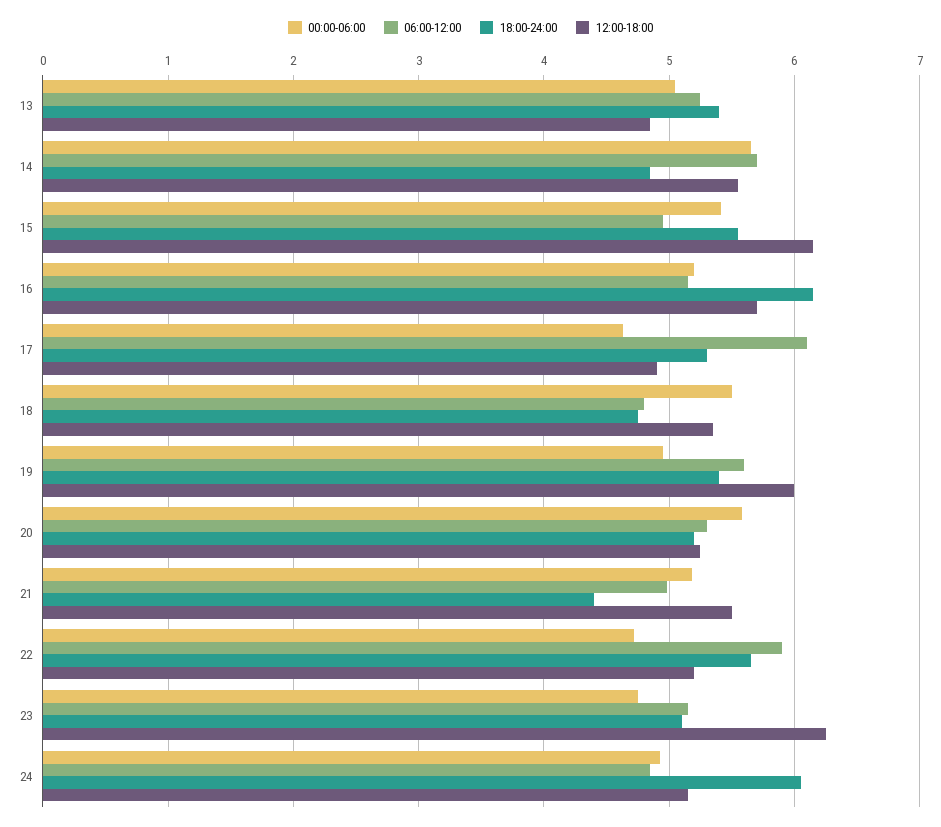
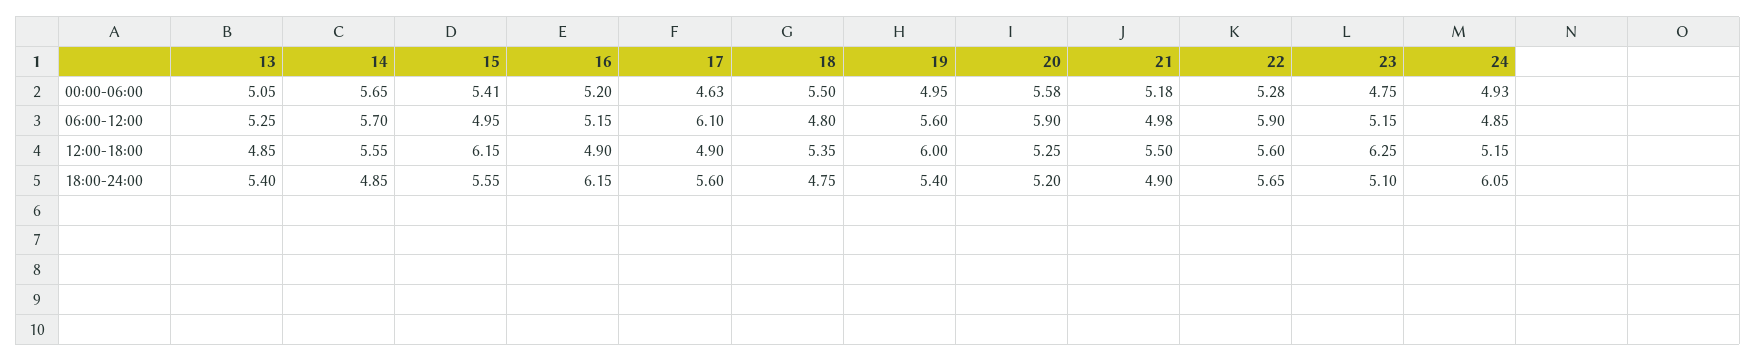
  {
    "00:00-06:00": {
      "13": 5.05,
      "14": 5.65,
      "15": 5.41,
      "16": 5.2,
      "17": 4.63,
      "18": 5.5,
      "19": 4.95,
      "20": 5.58,
      "21": 5.18,
-     "22": 4.7,
+     "22": 5.28,
      "23": 4.75,
      "24": 4.93
    },
    "06:00-12:00": {
      "13": 5.25,
      "14": 5.7,
      "15": 4.95,
      "16": 5.15,
      "17": 6.1,
      "18": 4.8,
      "19": 5.6,
-     "20": 5.3,
+     "20": 5.9,
      "21": 4.98,
      "22": 5.9,
      "23": 5.15,
      "24": 4.85
    },
    "18:00-24:00": {
      "13": 5.4,
      "14": 4.85,
      "15": 5.55,
      "16": 6.15,
-     "17": 5.3,
+     "17": 5.6,
      "18": 4.75,
      "19": 5.4,
      "20": 5.2,
-     "21": 4.4,
+     "21": 4.9,
      "22": 5.65,
      "23": 5.1,
      "24": 6.05
    },
    "12:00-18:00": {
      "13": 4.85,
      "14": 5.55,
      "15": 6.15,
-     "16": 5.7,
+     "16": 4.9,
      "17": 4.9,
      "18": 5.35,
      "19": 6,
      "20": 5.25,
      "21": 5.5,
-     "22": 5.2,
+     "22": 5.6,
      "23": 6.25,
      "24": 5.15
    }
  }

